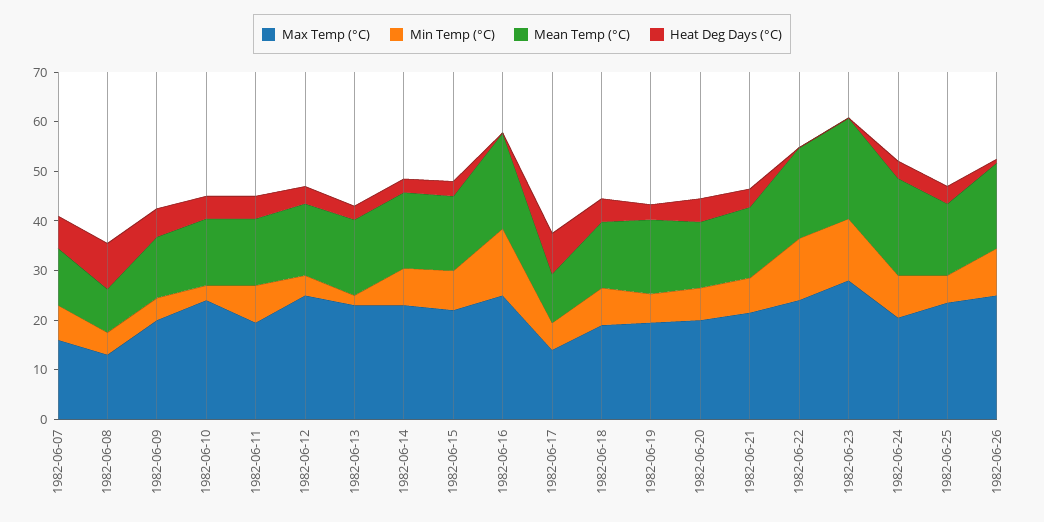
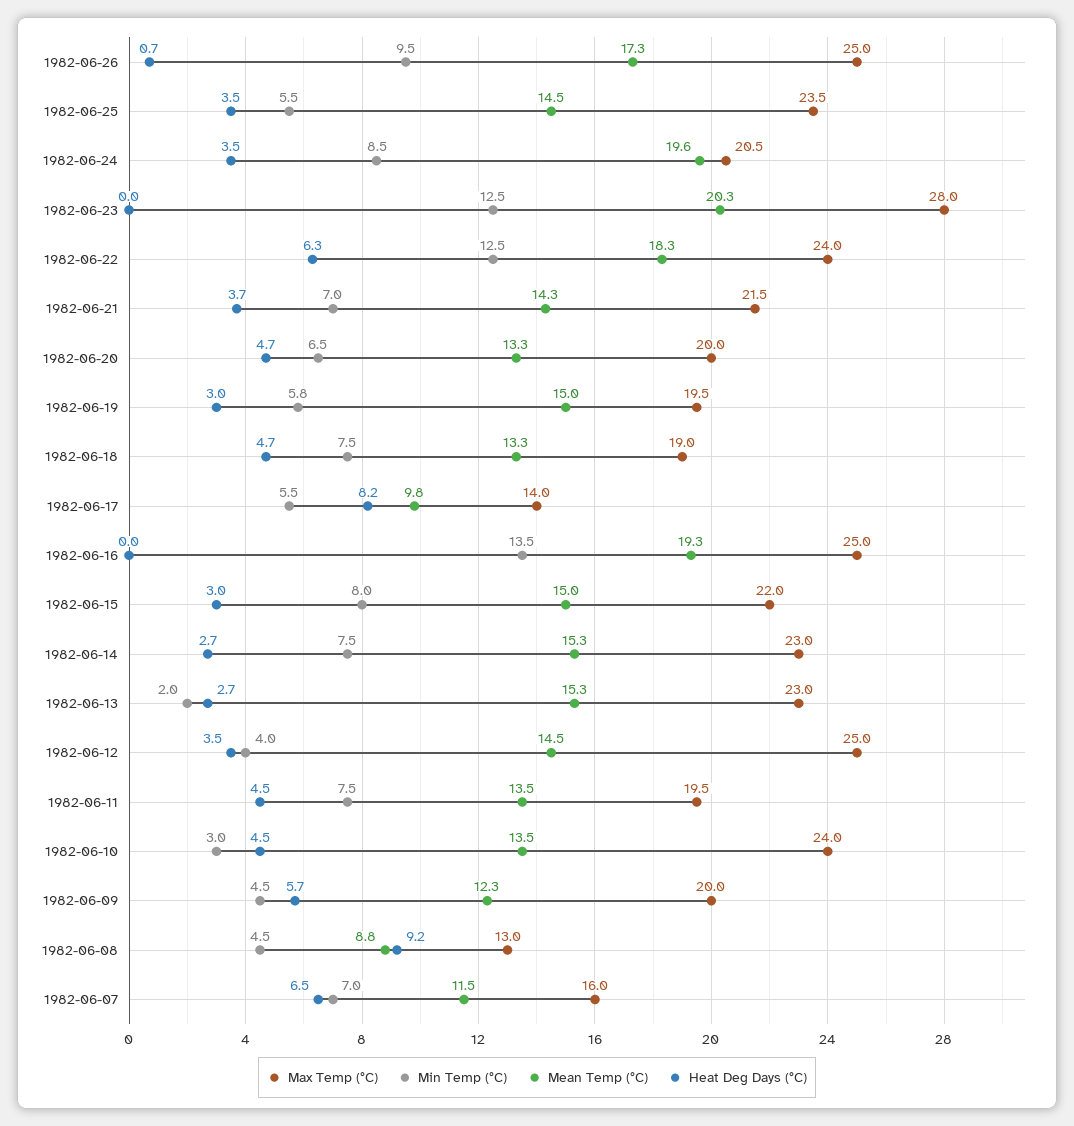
  {
    "Max Temp (°C)": {
      "1982-06-07": 16,
      "1982-06-08": 13,
      "1982-06-09": 20,
      "1982-06-10": 24,
      "1982-06-11": 19.5,
      "1982-06-12": 25,
      "1982-06-13": 23,
      "1982-06-14": 23,
      "1982-06-15": 22,
      "1982-06-16": 25,
      "1982-06-17": 14,
      "1982-06-18": 19,
      "1982-06-19": 19.5,
      "1982-06-20": 20,
      "1982-06-21": 21.5,
      "1982-06-22": 24,
      "1982-06-23": 28,
      "1982-06-24": 20.5,
      "1982-06-25": 23.5,
      "1982-06-26": 25
    },
    "Min Temp (°C)": {
      "1982-06-07": 7,
      "1982-06-08": 4.5,
      "1982-06-09": 4.5,
      "1982-06-10": 3,
      "1982-06-11": 7.5,
      "1982-06-12": 4,
      "1982-06-13": 2,
      "1982-06-14": 7.5,
      "1982-06-15": 8,
      "1982-06-16": 13.5,
      "1982-06-17": 5.5,
      "1982-06-18": 7.5,
      "1982-06-19": 5.8,
      "1982-06-20": 6.5,
      "1982-06-21": 7,
      "1982-06-22": 12.5,
      "1982-06-23": 12.5,
      "1982-06-24": 8.5,
      "1982-06-25": 5.5,
      "1982-06-26": 9.5
    },
    "Mean Temp (°C)": {
      "1982-06-07": 11.5,
      "1982-06-08": 8.8,
      "1982-06-09": 12.3,
      "1982-06-10": 13.5,
      "1982-06-11": 13.5,
      "1982-06-12": 14.5,
      "1982-06-13": 15.3,
      "1982-06-14": 15.3,
      "1982-06-15": 15,
      "1982-06-16": 19.3,
      "1982-06-17": 9.8,
      "1982-06-18": 13.3,
      "1982-06-19": 15,
      "1982-06-20": 13.3,
      "1982-06-21": 14.3,
      "1982-06-22": 18.3,
      "1982-06-23": 20.3,
      "1982-06-24": 19.6,
      "1982-06-25": 14.5,
      "1982-06-26": 17.3
    },
    "Heat Deg Days (°C)": {
      "1982-06-07": 6.5,
      "1982-06-08": 9.2,
      "1982-06-09": 5.7,
      "1982-06-10": 4.5,
      "1982-06-11": 4.5,
      "1982-06-12": 3.5,
      "1982-06-13": 2.7,
      "1982-06-14": 2.7,
      "1982-06-15": 3,
      "1982-06-16": 0,
      "1982-06-17": 8.2,
      "1982-06-18": 4.7,
      "1982-06-19": 3,
      "1982-06-20": 4.7,
      "1982-06-21": 3.7,
-     "1982-06-22": 0,
+     "1982-06-22": 6.3,
      "1982-06-23": 0,
      "1982-06-24": 3.5,
      "1982-06-25": 3.5,
      "1982-06-26": 0.7
    }
  }

